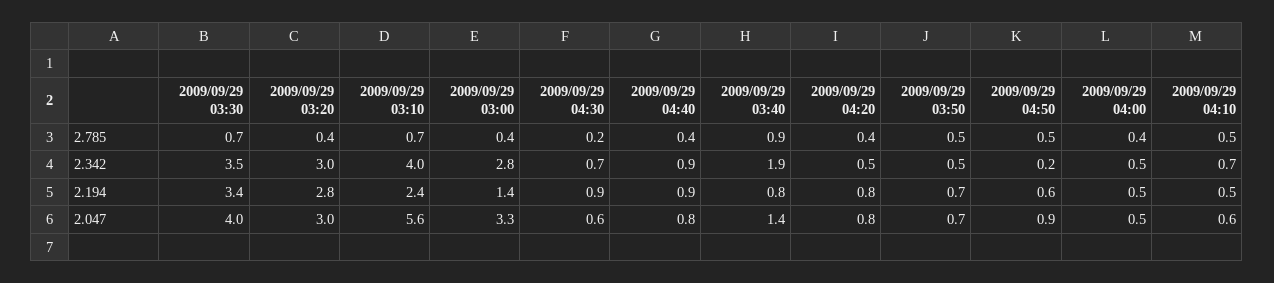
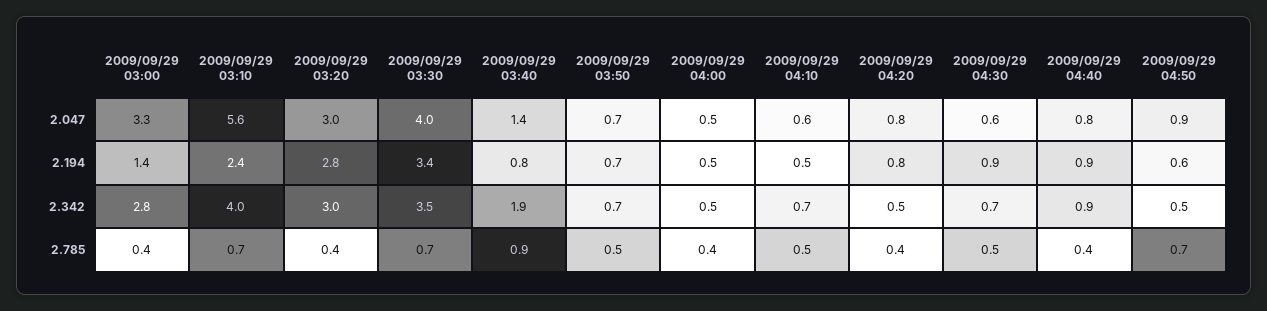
  {
    "2009/09/29 03:30": {
      "2.785": 0.7,
      "2.342": 3.5,
      "2.194": 3.4,
      "2.047": 4
    },
    "2009/09/29 03:20": {
      "2.785": 0.4,
      "2.342": 3,
      "2.194": 2.8,
      "2.047": 3
    },
    "2009/09/29 03:10": {
      "2.785": 0.7,
      "2.342": 4,
      "2.194": 2.4,
      "2.047": 5.6
    },
    "2009/09/29 03:00": {
      "2.785": 0.4,
      "2.342": 2.8,
      "2.194": 1.4,
      "2.047": 3.3
    },
    "2009/09/29 04:30": {
-     "2.785": 0.2,
+     "2.785": 0.5,
      "2.342": 0.7,
      "2.194": 0.9,
      "2.047": 0.6
    },
    "2009/09/29 04:40": {
      "2.785": 0.4,
      "2.342": 0.9,
      "2.194": 0.9,
      "2.047": 0.8
    },
    "2009/09/29 03:40": {
      "2.785": 0.9,
      "2.342": 1.9,
      "2.194": 0.8,
      "2.047": 1.4
    },
    "2009/09/29 04:20": {
      "2.785": 0.4,
      "2.342": 0.5,
      "2.194": 0.8,
      "2.047": 0.8
    },
    "2009/09/29 03:50": {
      "2.785": 0.5,
-     "2.342": 0.5,
+     "2.342": 0.7,
      "2.194": 0.7,
      "2.047": 0.7
    },
    "2009/09/29 04:50": {
-     "2.785": 0.5,
+     "2.785": 0.7,
-     "2.342": 0.2,
+     "2.342": 0.5,
      "2.194": 0.6,
      "2.047": 0.9
    },
    "2009/09/29 04:00": {
      "2.785": 0.4,
      "2.342": 0.5,
      "2.194": 0.5,
      "2.047": 0.5
    },
    "2009/09/29 04:10": {
      "2.785": 0.5,
      "2.342": 0.7,
      "2.194": 0.5,
      "2.047": 0.6
    }
  }

